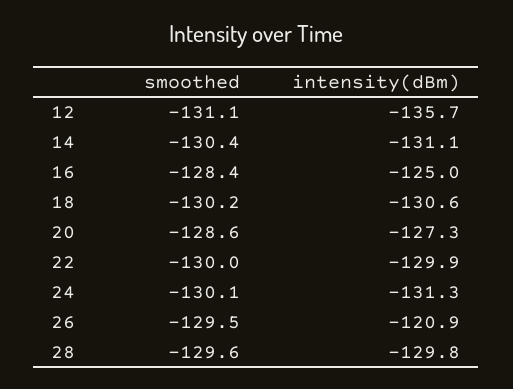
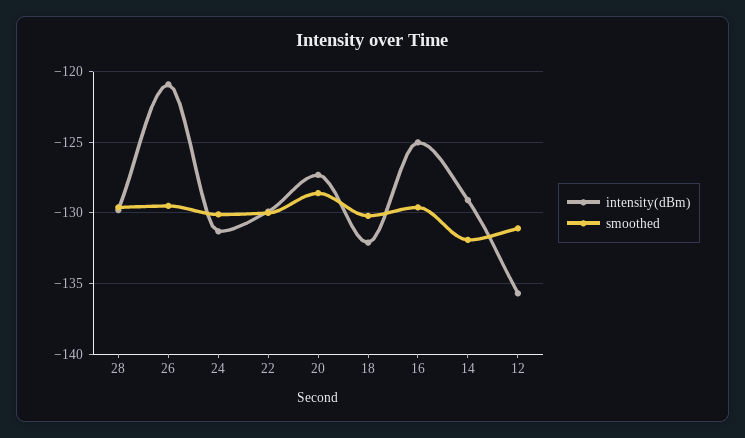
  {
    "smoothed": {
      "12": -131.1,
-     "14": -130.4,
+     "14": -132,
-     "16": -128.4,
+     "16": -129.5,
      "18": -130.2,
      "20": -128.6,
      "22": -130,
      "24": -130.1,
      "26": -129.5,
      "28": -129.6
    },
    "intensity(dBm)": {
      "12": -135.7,
-     "14": -131.1,
+     "14": -129,
      "16": -125,
-     "18": -130.6,
+     "18": -132,
      "20": -127.3,
      "22": -129.9,
      "24": -131.3,
      "26": -120.9,
      "28": -129.8
    }
  }

